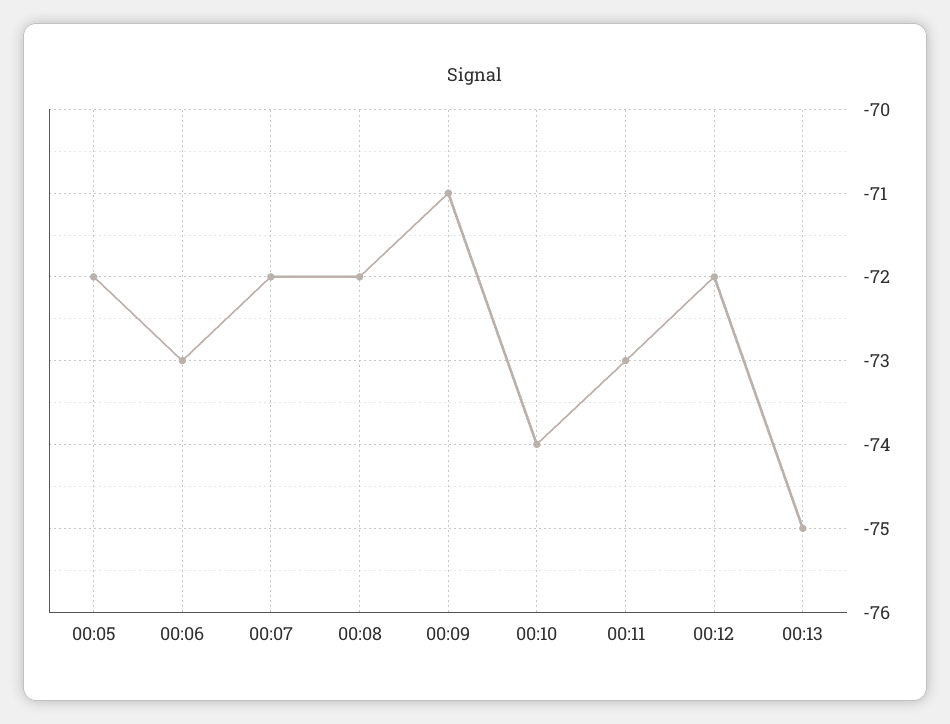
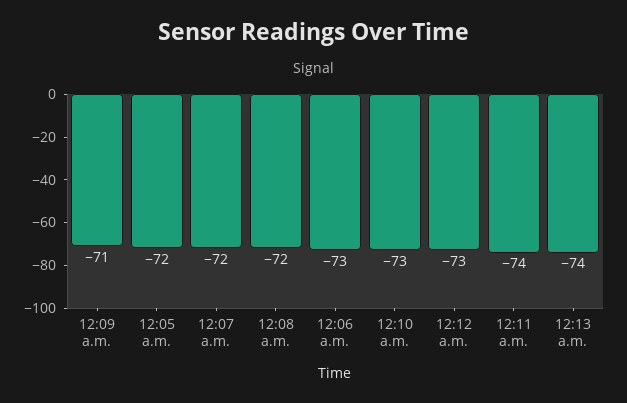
  {
    "00:05": -72,
    "00:06": -73,
    "00:07": -72,
    "00:08": -72,
    "00:09": -71,
-   "00:10": -74,
+   "00:10": -73,
-   "00:11": -73,
+   "00:11": -74,
-   "00:12": -72,
+   "00:12": -73,
-   "00:13": -75
+   "00:13": -74
  }

